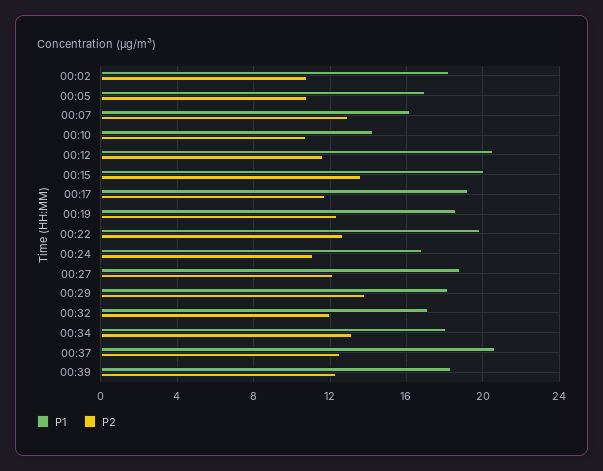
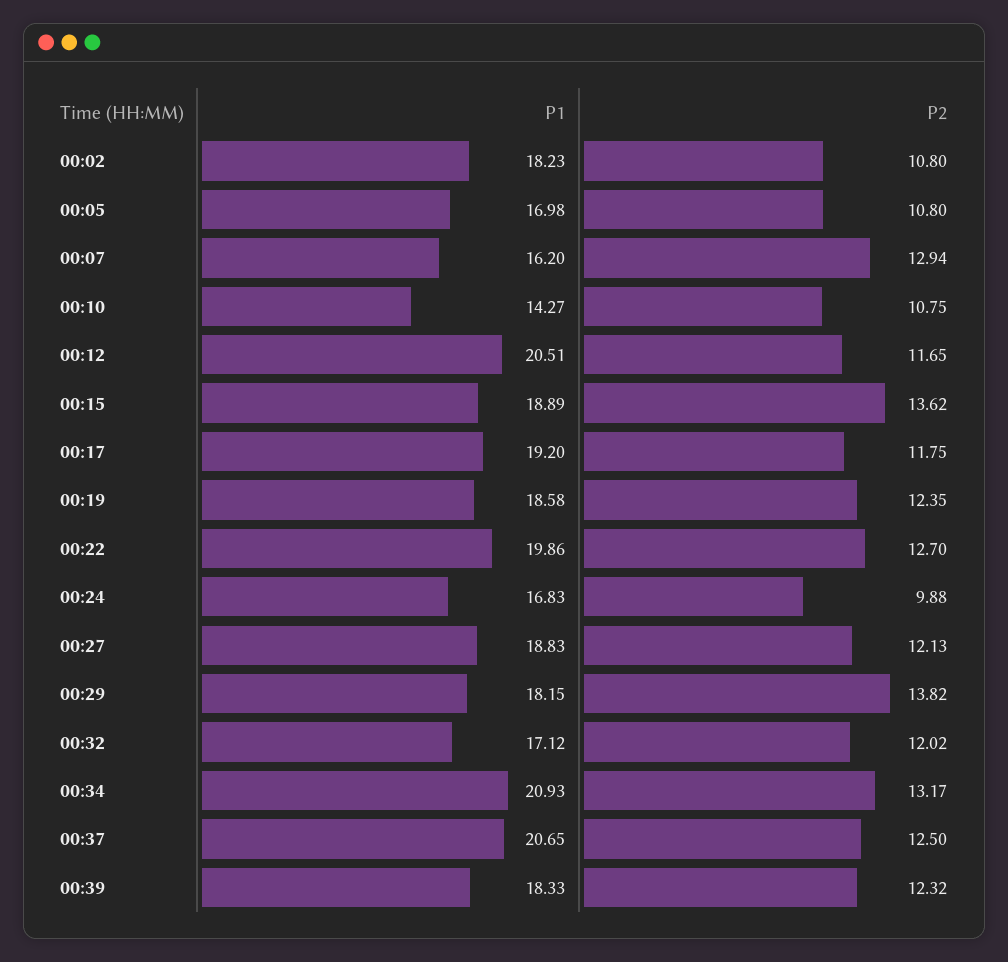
  {
    "P1": {
      "00:02": 18.23,
      "00:05": 16.98,
      "00:07": 16.2,
      "00:10": 14.27,
      "00:12": 20.51,
-     "00:15": 20,
+     "00:15": 18.89,
      "00:17": 19.2,
      "00:19": 18.58,
      "00:22": 19.86,
      "00:24": 16.83,
      "00:27": 18.83,
      "00:29": 18.15,
      "00:32": 17.12,
-     "00:34": 18,
+     "00:34": 20.93,
      "00:37": 20.65,
      "00:39": 18.33
    },
    "P2": {
      "00:02": 10.8,
      "00:05": 10.8,
      "00:07": 12.94,
      "00:10": 10.75,
      "00:12": 11.65,
      "00:15": 13.62,
      "00:17": 11.75,
      "00:19": 12.35,
      "00:22": 12.7,
-     "00:24": 11,
+     "00:24": 9.88,
      "00:27": 12.13,
      "00:29": 13.82,
      "00:32": 12.02,
      "00:34": 13.17,
      "00:37": 12.5,
      "00:39": 12.32
    }
  }

